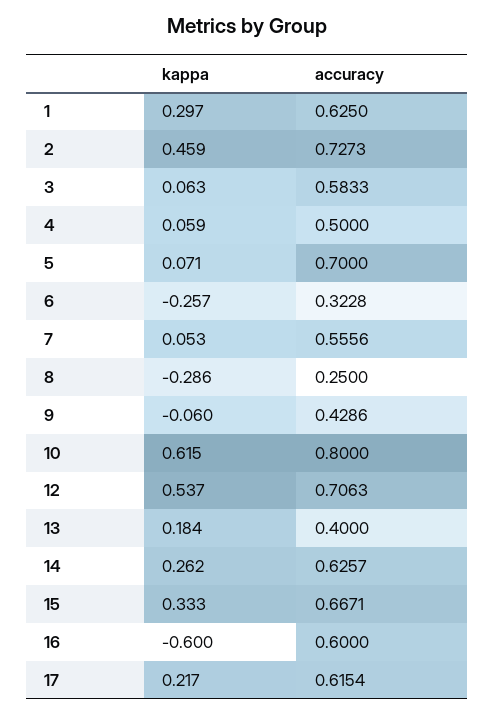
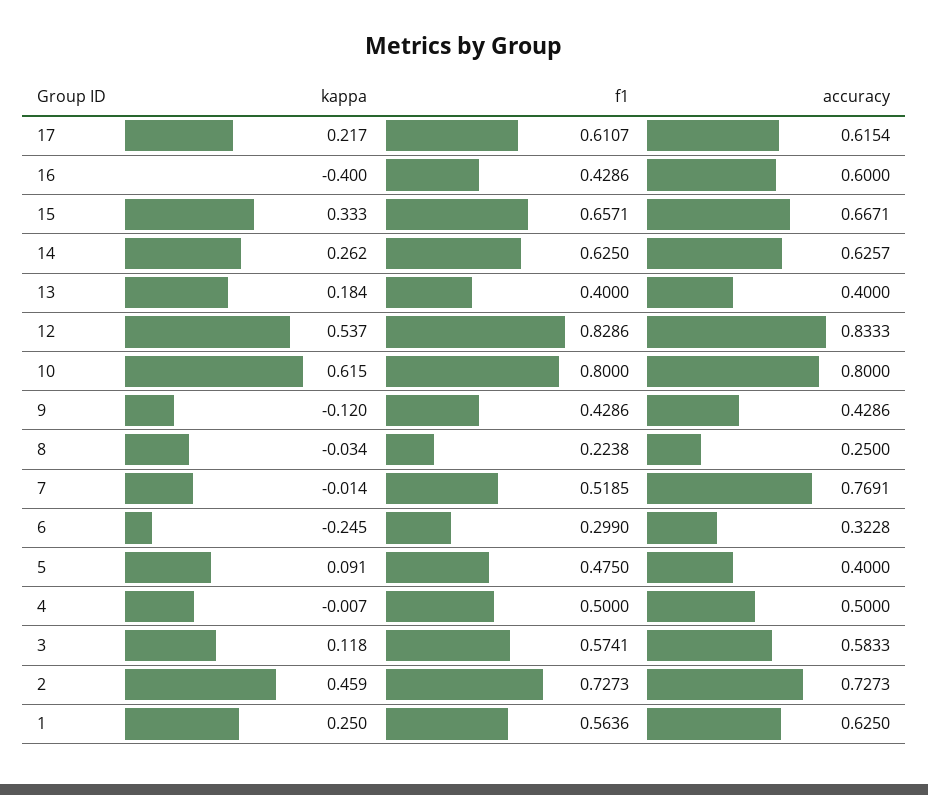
  {
    "kappa": {
-     "1": 0.297,
+     "1": 0.25,
      "2": 0.459,
-     "3": 0.063,
+     "3": 0.118,
-     "4": 0.059,
+     "4": -0.007,
-     "5": 0.071,
+     "5": 0.091,
-     "6": -0.257,
+     "6": -0.245,
-     "7": 0.053,
+     "7": -0.014,
-     "8": -0.286,
+     "8": -0.034,
-     "9": -0.06,
+     "9": -0.12,
      "10": 0.615,
      "12": 0.537,
      "13": 0.184,
      "14": 0.262,
      "15": 0.333,
-     "16": -0.6,
+     "16": -0.4,
      "17": 0.217
    },
    "accuracy": {
      "1": 0.625,
      "2": 0.7273,
      "3": 0.5833,
      "4": 0.5,
-     "5": 0.7,
+     "5": 0.4,
      "6": 0.3228,
-     "7": 0.5556,
+     "7": 0.7691,
      "8": 0.25,
      "9": 0.4286,
      "10": 0.8,
-     "12": 0.7063,
+     "12": 0.8333,
      "13": 0.4,
      "14": 0.6257,
      "15": 0.6671,
      "16": 0.6,
      "17": 0.6154
-   }
+   },
+   "f1": {
+     "17": 0.6107,
+     "16": 0.4286,
+     "15": 0.6571,
+     "14": 0.625,
+     "13": 0.4,
+     "12": 0.8286,
+     "10": 0.8,
+     "9": 0.4286,
+     "8": 0.2238,
+     "7": 0.5185,
+     "6": 0.299,
+     "5": 0.475,
+     "4": 0.5,
+     "3": 0.5741,
+     "2": 0.7273,
+     "1": 0.5636
+   }
  }

